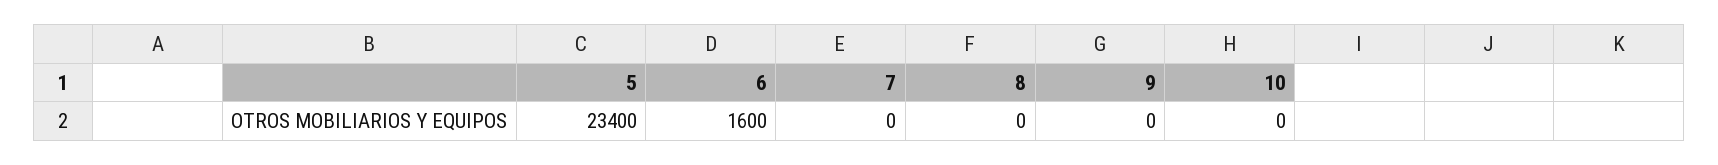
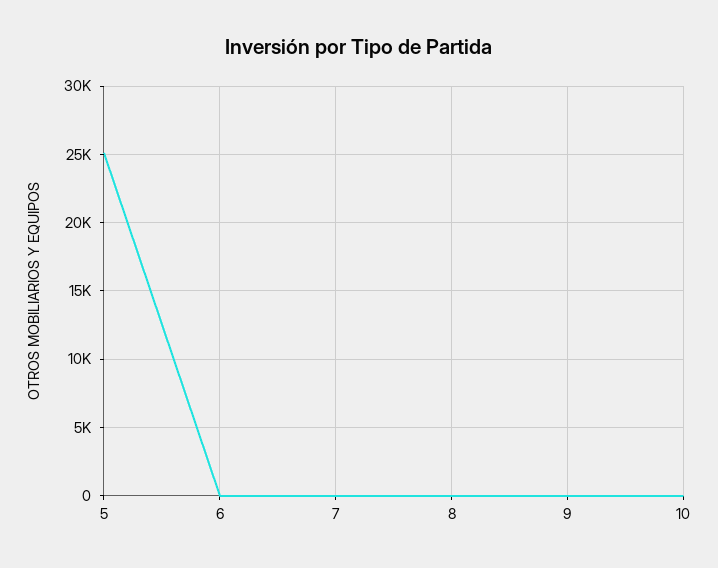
  {
-   "5": 23400,
+   "5": 25000,
-   "6": 1600,
+   "6": 0,
    "7": 0,
    "8": 0,
    "9": 0,
    "10": 0
  }

